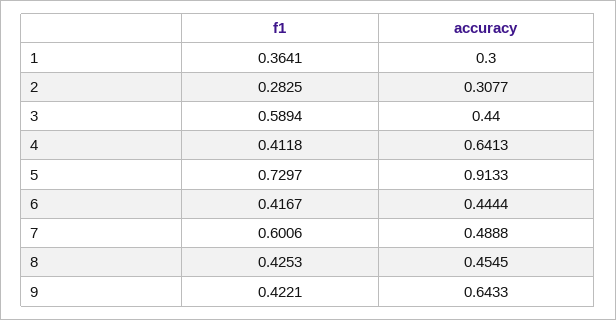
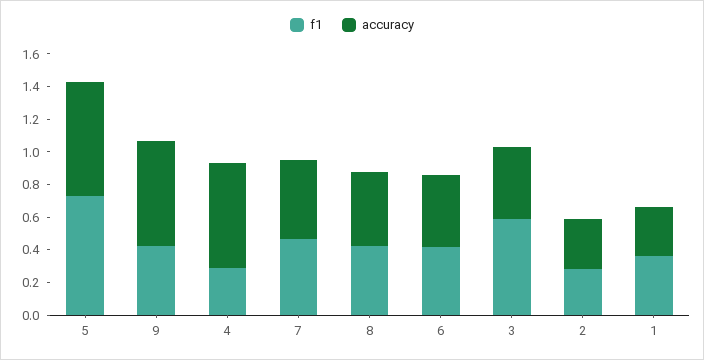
  {
    "f1": {
      "1": 0.3641,
      "2": 0.2825,
      "3": 0.5894,
-     "4": 0.4118,
+     "4": 0.3,
      "5": 0.7297,
      "6": 0.4167,
-     "7": 0.6006,
+     "7": 0.45,
      "8": 0.4253,
      "9": 0.4221
    },
    "accuracy": {
      "1": 0.3,
      "2": 0.3077,
      "3": 0.44,
      "4": 0.6413,
-     "5": 0.9133,
+     "5": 0.7,
      "6": 0.4444,
      "7": 0.4888,
      "8": 0.4545,
      "9": 0.6433
    }
  }

